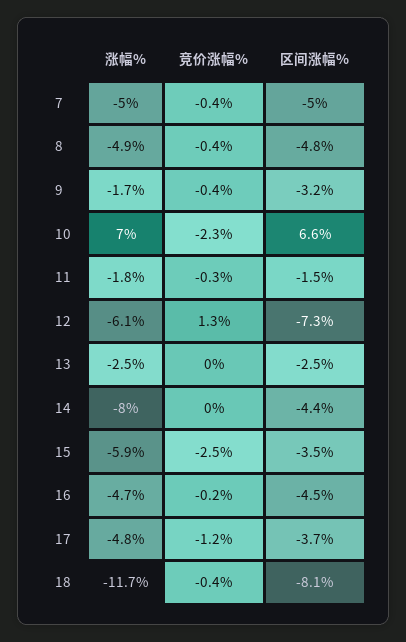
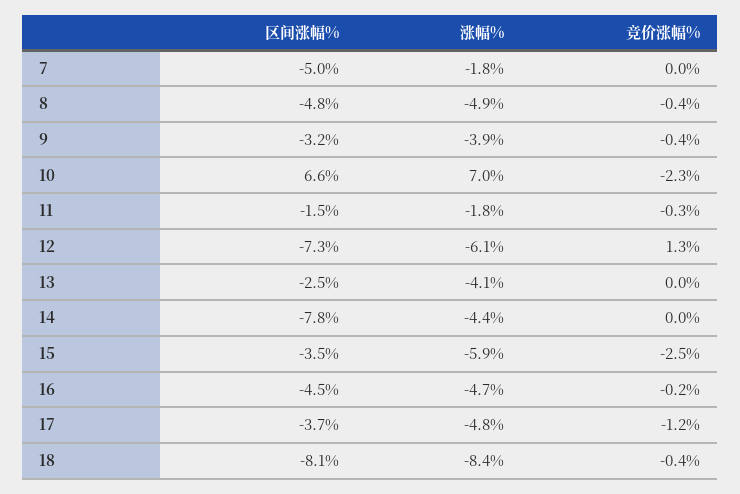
  {
    "涨幅%": {
-     "7": -5,
+     "7": -1.8,
      "8": -4.9,
-     "9": -1.7,
+     "9": -3.9,
      "10": 7,
      "11": -1.8,
      "12": -6.1,
-     "13": -2.5,
+     "13": -4.1,
-     "14": -8,
+     "14": -4.4,
      "15": -5.9,
      "16": -4.7,
      "17": -4.8,
-     "18": -11.7
+     "18": -8.4
    },
    "竞价涨幅%": {
-     "7": -0.4,
+     "7": 0,
      "8": -0.4,
      "9": -0.4,
      "10": -2.3,
      "11": -0.3,
      "12": 1.3,
      "13": 0,
      "14": 0,
      "15": -2.5,
      "16": -0.2,
      "17": -1.2,
      "18": -0.4
    },
    "区间涨幅%": {
      "7": -5,
      "8": -4.8,
      "9": -3.2,
      "10": 6.6,
      "11": -1.5,
      "12": -7.3,
      "13": -2.5,
-     "14": -4.4,
+     "14": -7.8,
      "15": -3.5,
      "16": -4.5,
      "17": -3.7,
      "18": -8.1
    }
  }

